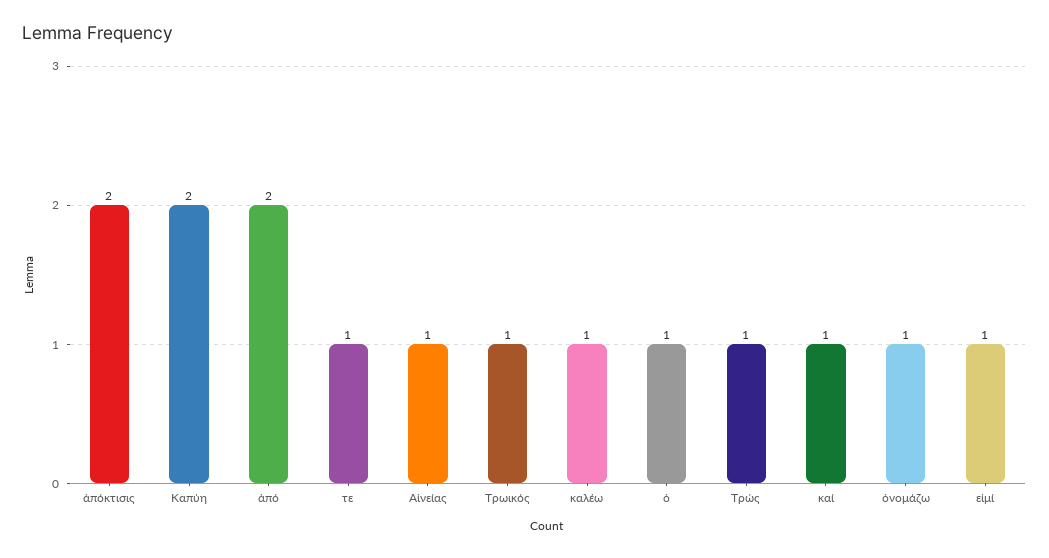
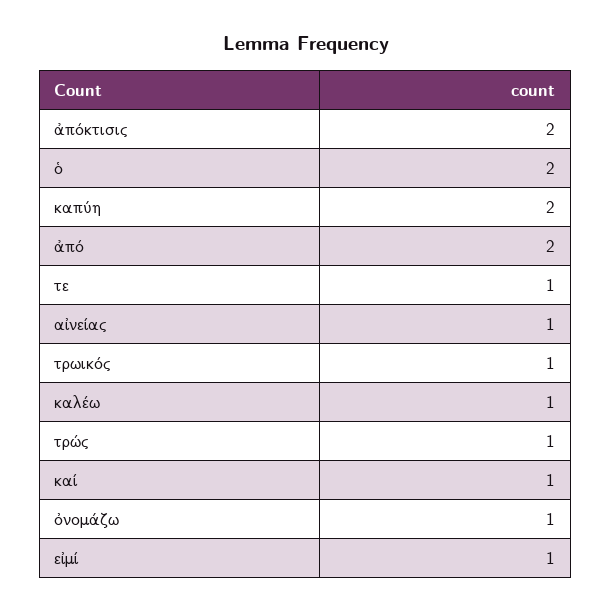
  {
    "ἀπόκτισις": 2,
    "Καπύη": 2,
    "ἀπό": 2,
    "τε": 1,
    "Αἰνείας": 1,
    "Τρωικός": 1,
    "καλέω": 1,
-   "ὁ": 1,
+   "ὁ": 2,
    "Τρώς": 1,
    "καί": 1,
    "ὀνομάζω": 1,
    "εἰμί": 1
  }

